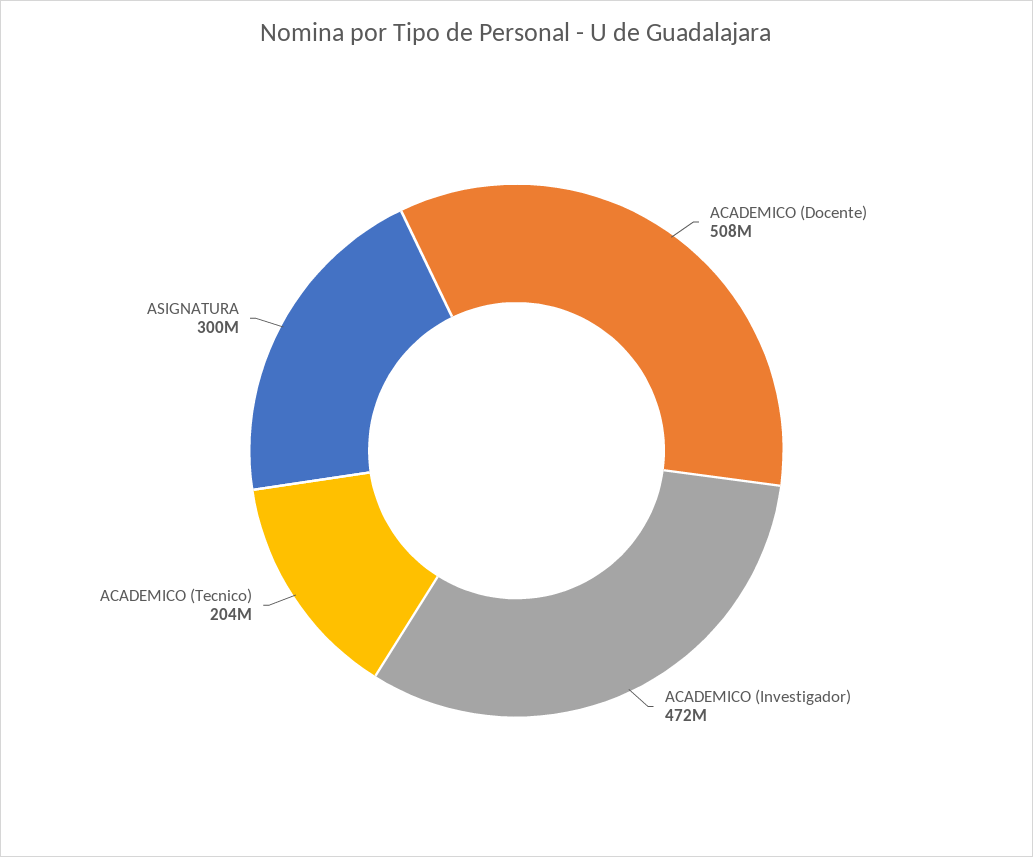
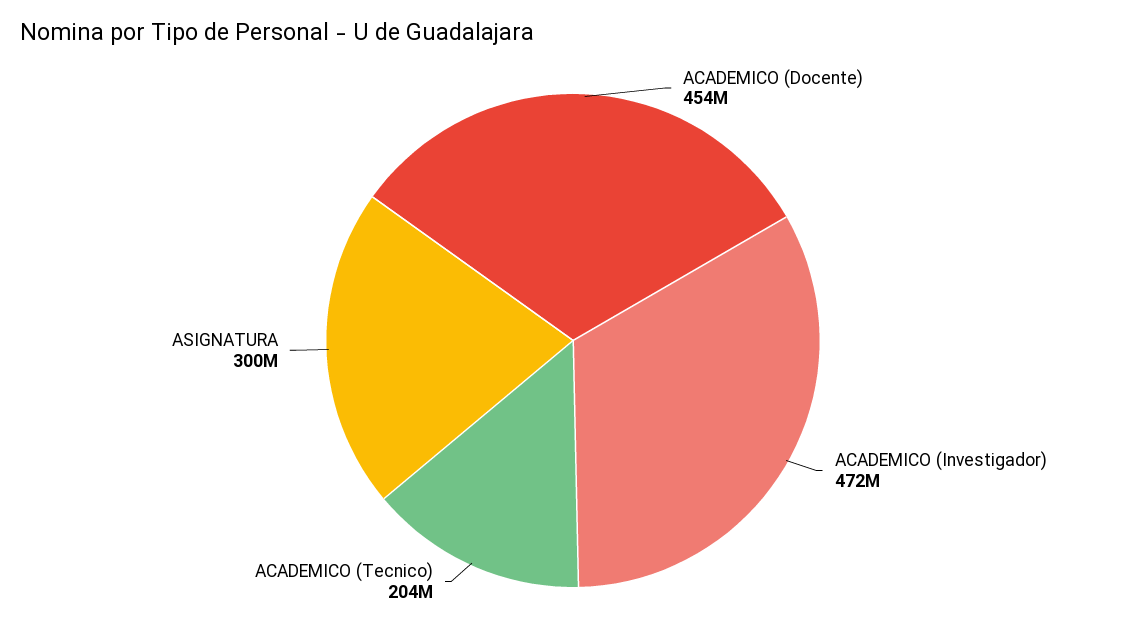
  {
-   "ACADEMICO (Docente)": 508000000,
+   "ACADEMICO (Docente)": 454000000,
    "ACADEMICO (Investigador)": 472000000,
    "ACADEMICO (Tecnico)": 204000000,
    "ASIGNATURA": 300000000
  }

